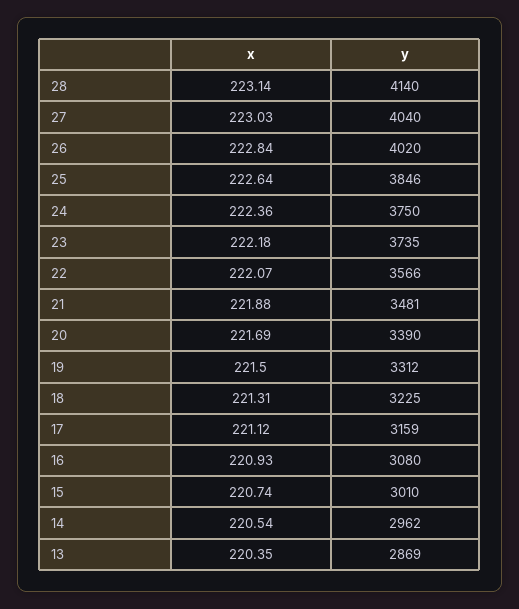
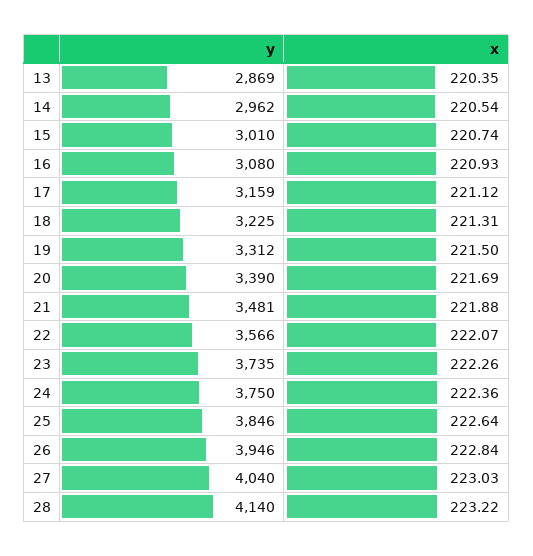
  {
    "x": {
-     "28": 223.14,
+     "28": 223.22,
      "27": 223.03,
      "26": 222.84,
      "25": 222.64,
      "24": 222.36,
-     "23": 222.18,
+     "23": 222.26,
      "22": 222.07,
      "21": 221.88,
      "20": 221.69,
      "19": 221.5,
      "18": 221.31,
      "17": 221.12,
      "16": 220.93,
      "15": 220.74,
      "14": 220.54,
      "13": 220.35
    },
    "y": {
      "28": 4140,
      "27": 4040,
-     "26": 4020,
+     "26": 3946,
      "25": 3846,
      "24": 3750,
      "23": 3735,
      "22": 3566,
      "21": 3481,
      "20": 3390,
      "19": 3312,
      "18": 3225,
      "17": 3159,
      "16": 3080,
      "15": 3010,
      "14": 2962,
      "13": 2869
    }
  }

